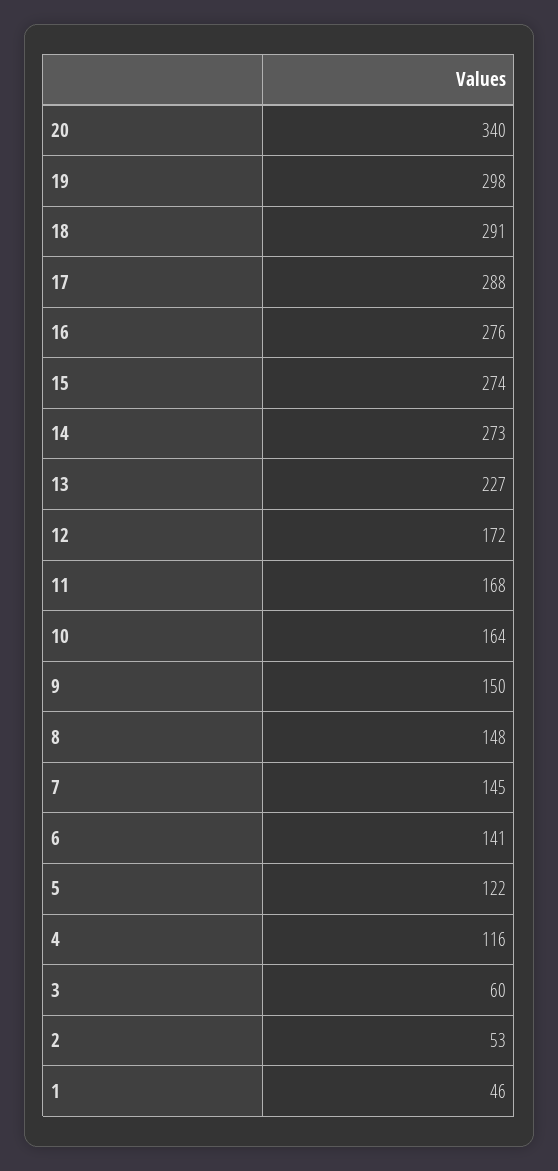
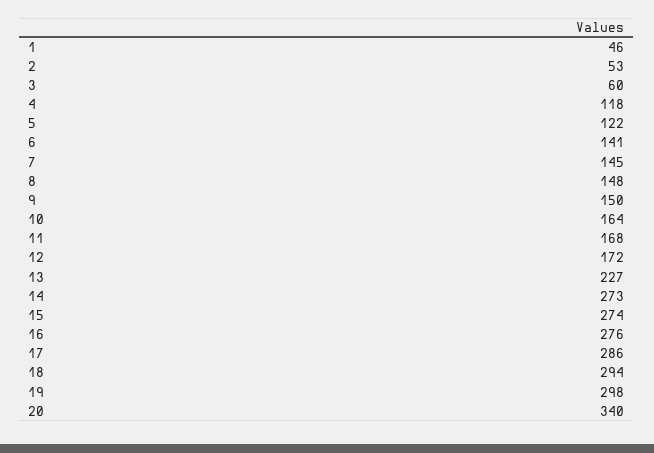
  {
    "20": 340,
    "19": 298,
-   "18": 291,
+   "18": 294,
-   "17": 288,
+   "17": 286,
    "16": 276,
    "15": 274,
    "14": 273,
    "13": 227,
    "12": 172,
    "11": 168,
    "10": 164,
    "9": 150,
    "8": 148,
    "7": 145,
    "6": 141,
    "5": 122,
-   "4": 116,
+   "4": 118,
    "3": 60,
    "2": 53,
    "1": 46
  }

